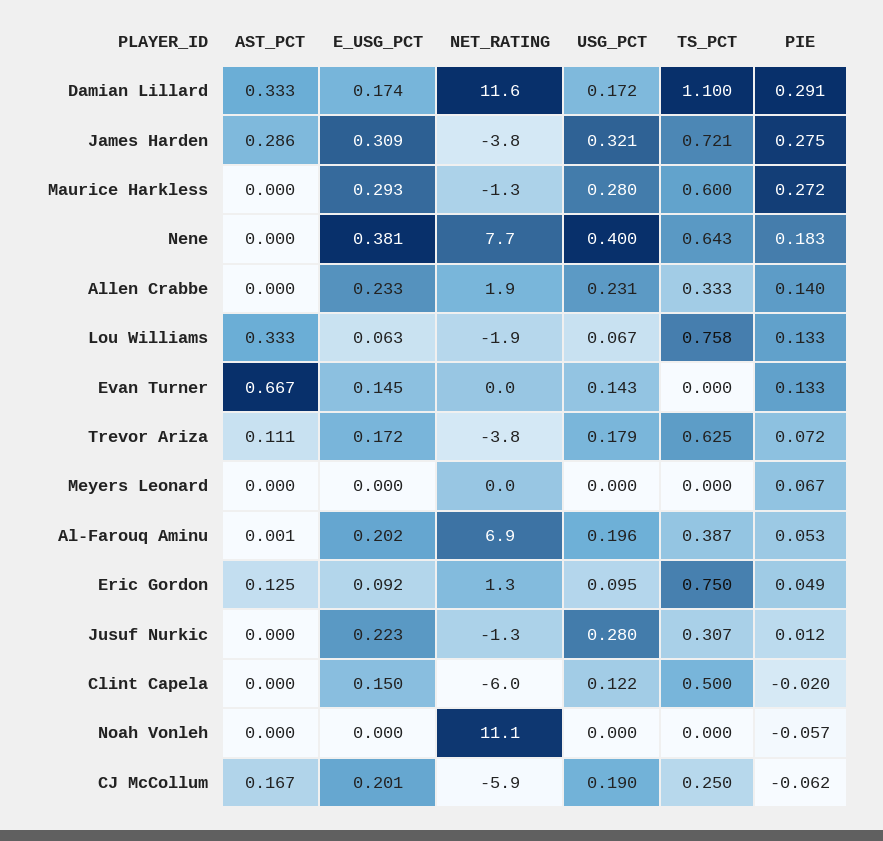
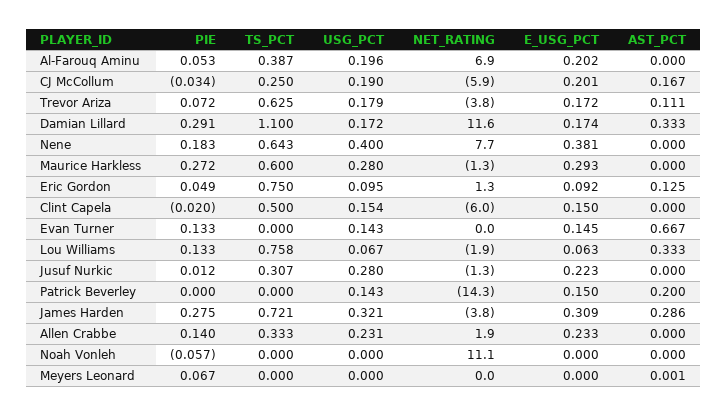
  {
    "AST_PCT": {
      "Damian Lillard": 0.333,
      "James Harden": 0.286,
      "Maurice Harkless": 0,
      "Nene": 0,
      "Allen Crabbe": 0,
      "Lou Williams": 0.333,
      "Evan Turner": 0.667,
      "Trevor Ariza": 0.111,
-     "Meyers Leonard": 0,
+     "Meyers Leonard": 0.001,
-     "Al-Farouq Aminu": 0.001,
+     "Al-Farouq Aminu": 0,
      "Eric Gordon": 0.125,
      "Jusuf Nurkic": 0,
      "Clint Capela": 0,
      "Noah Vonleh": 0,
-     "CJ McCollum": 0.167
+     "CJ McCollum": 0.167,
+     "Patrick Beverley": 0.2
    },
    "E_USG_PCT": {
      "Damian Lillard": 0.174,
      "James Harden": 0.309,
      "Maurice Harkless": 0.293,
      "Nene": 0.381,
      "Allen Crabbe": 0.233,
      "Lou Williams": 0.063,
      "Evan Turner": 0.145,
      "Trevor Ariza": 0.172,
      "Meyers Leonard": 0,
      "Al-Farouq Aminu": 0.202,
      "Eric Gordon": 0.092,
      "Jusuf Nurkic": 0.223,
      "Clint Capela": 0.15,
      "Noah Vonleh": 0,
-     "CJ McCollum": 0.201
+     "CJ McCollum": 0.201,
+     "Patrick Beverley": 0.15
    },
    "NET_RATING": {
      "Damian Lillard": 11.6,
      "James Harden": -3.8,
      "Maurice Harkless": -1.3,
      "Nene": 7.7,
      "Allen Crabbe": 1.9,
      "Lou Williams": -1.9,
      "Evan Turner": 0,
      "Trevor Ariza": -3.8,
      "Meyers Leonard": 0,
      "Al-Farouq Aminu": 6.9,
      "Eric Gordon": 1.3,
      "Jusuf Nurkic": -1.3,
      "Clint Capela": -6,
      "Noah Vonleh": 11.1,
-     "CJ McCollum": -5.9
+     "CJ McCollum": -5.9,
+     "Patrick Beverley": -14.3
    },
    "USG_PCT": {
      "Damian Lillard": 0.172,
      "James Harden": 0.321,
      "Maurice Harkless": 0.28,
      "Nene": 0.4,
      "Allen Crabbe": 0.231,
      "Lou Williams": 0.067,
      "Evan Turner": 0.143,
      "Trevor Ariza": 0.179,
      "Meyers Leonard": 0,
      "Al-Farouq Aminu": 0.196,
      "Eric Gordon": 0.095,
      "Jusuf Nurkic": 0.28,
-     "Clint Capela": 0.122,
+     "Clint Capela": 0.154,
      "Noah Vonleh": 0,
-     "CJ McCollum": 0.19
+     "CJ McCollum": 0.19,
+     "Patrick Beverley": 0.143
    },
    "TS_PCT": {
      "Damian Lillard": 1.1,
      "James Harden": 0.721,
      "Maurice Harkless": 0.6,
      "Nene": 0.643,
      "Allen Crabbe": 0.333,
      "Lou Williams": 0.758,
      "Evan Turner": 0,
      "Trevor Ariza": 0.625,
      "Meyers Leonard": 0,
      "Al-Farouq Aminu": 0.387,
      "Eric Gordon": 0.75,
      "Jusuf Nurkic": 0.307,
      "Clint Capela": 0.5,
      "Noah Vonleh": 0,
-     "CJ McCollum": 0.25
+     "CJ McCollum": 0.25,
+     "Patrick Beverley": 0
    },
    "PIE": {
      "Damian Lillard": 0.291,
      "James Harden": 0.275,
      "Maurice Harkless": 0.272,
      "Nene": 0.183,
      "Allen Crabbe": 0.14,
      "Lou Williams": 0.133,
      "Evan Turner": 0.133,
      "Trevor Ariza": 0.072,
      "Meyers Leonard": 0.067,
      "Al-Farouq Aminu": 0.053,
      "Eric Gordon": 0.049,
      "Jusuf Nurkic": 0.012,
      "Clint Capela": -0.02,
      "Noah Vonleh": -0.057,
-     "CJ McCollum": -0.062
+     "CJ McCollum": -0.034,
+     "Patrick Beverley": 0
    }
  }

